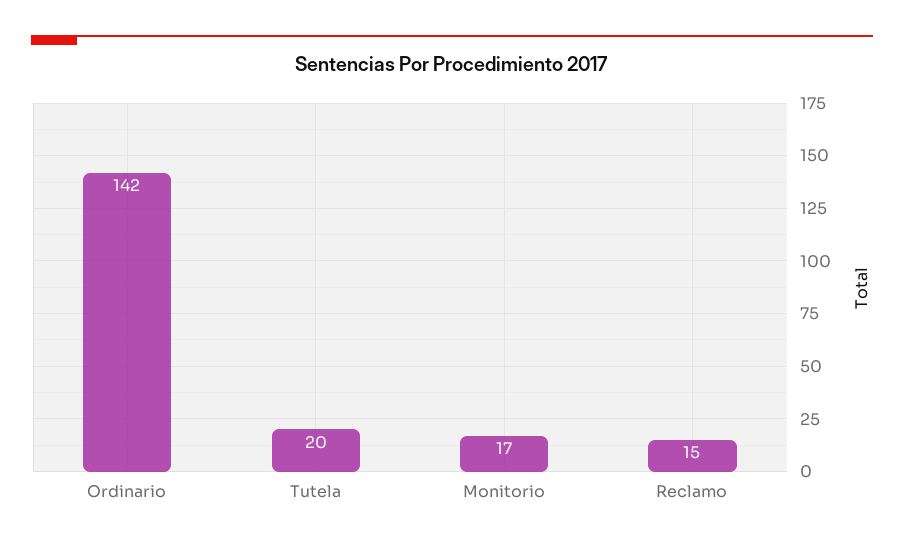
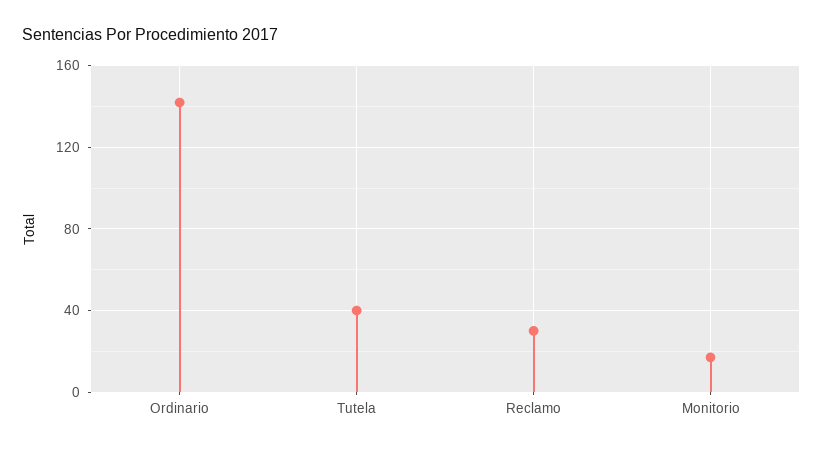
  {
    "Ordinario": 142,
-   "Tutela": 20,
+   "Tutela": 40,
    "Monitorio": 17,
-   "Reclamo": 15
+   "Reclamo": 30
  }

